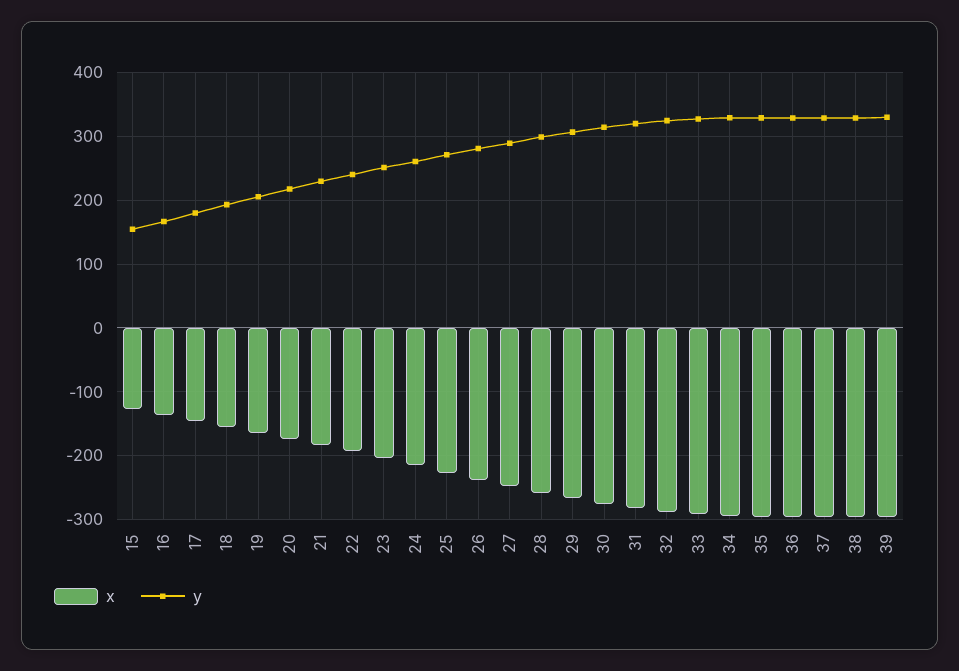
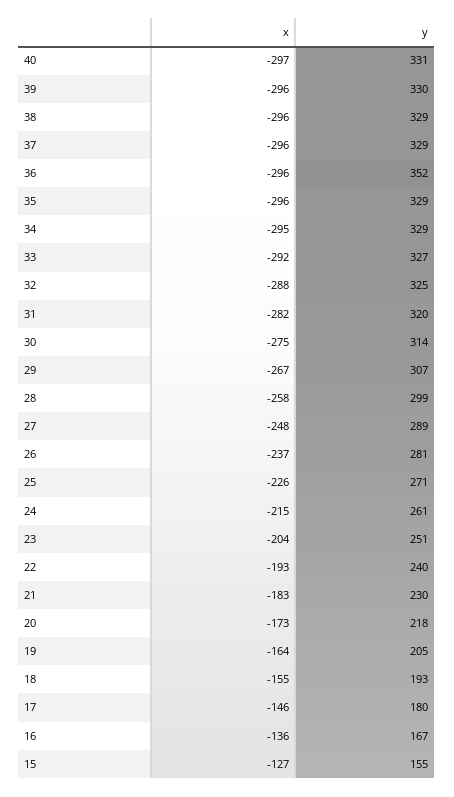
  {
    "x": {
      "15": -127,
      "16": -136,
      "17": -146,
      "18": -155,
      "19": -164,
      "20": -173,
      "21": -183,
      "22": -193,
      "23": -204,
      "24": -215,
      "25": -226,
      "26": -237,
      "27": -248,
      "28": -258,
      "29": -267,
      "30": -275,
      "31": -282,
      "32": -288,
      "33": -292,
      "34": -295,
      "35": -296,
      "36": -296,
      "37": -296,
      "38": -296,
-     "39": -296
+     "39": -296,
+     "40": -297
    },
    "y": {
      "15": 155,
      "16": 167,
      "17": 180,
      "18": 193,
      "19": 205,
      "20": 218,
      "21": 230,
      "22": 240,
      "23": 251,
      "24": 261,
      "25": 271,
      "26": 281,
      "27": 289,
      "28": 299,
      "29": 307,
      "30": 314,
      "31": 320,
      "32": 325,
      "33": 327,
      "34": 329,
      "35": 329,
-     "36": 330,
+     "36": 352,
      "37": 329,
      "38": 329,
-     "39": 330
+     "39": 330,
+     "40": 331
    }
  }

